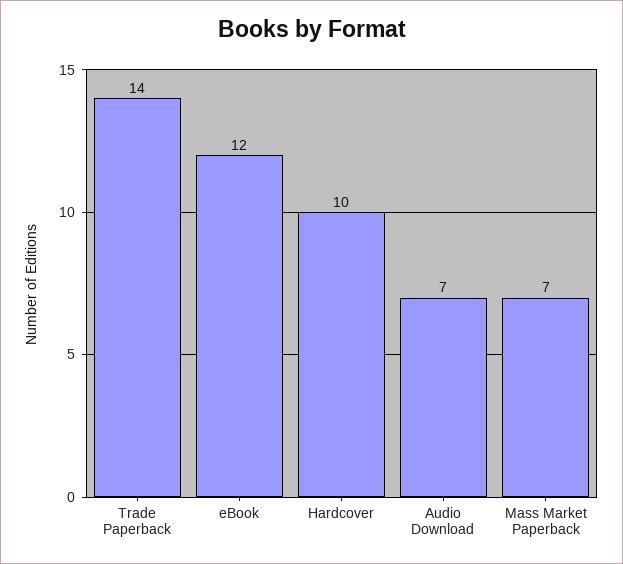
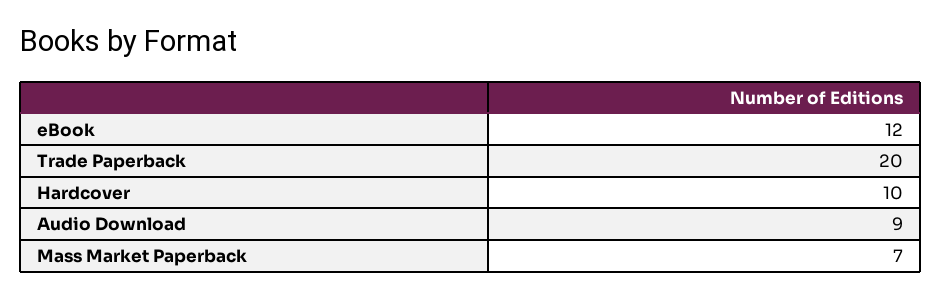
  {
-   "Trade Paperback": 14,
+   "Trade Paperback": 20,
    "eBook": 12,
    "Hardcover": 10,
-   "Audio Download": 7,
+   "Audio Download": 9,
    "Mass Market Paperback": 7
  }

